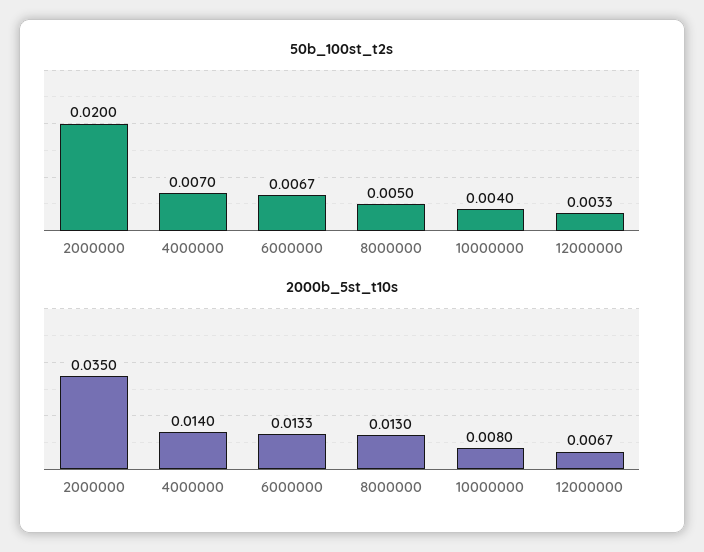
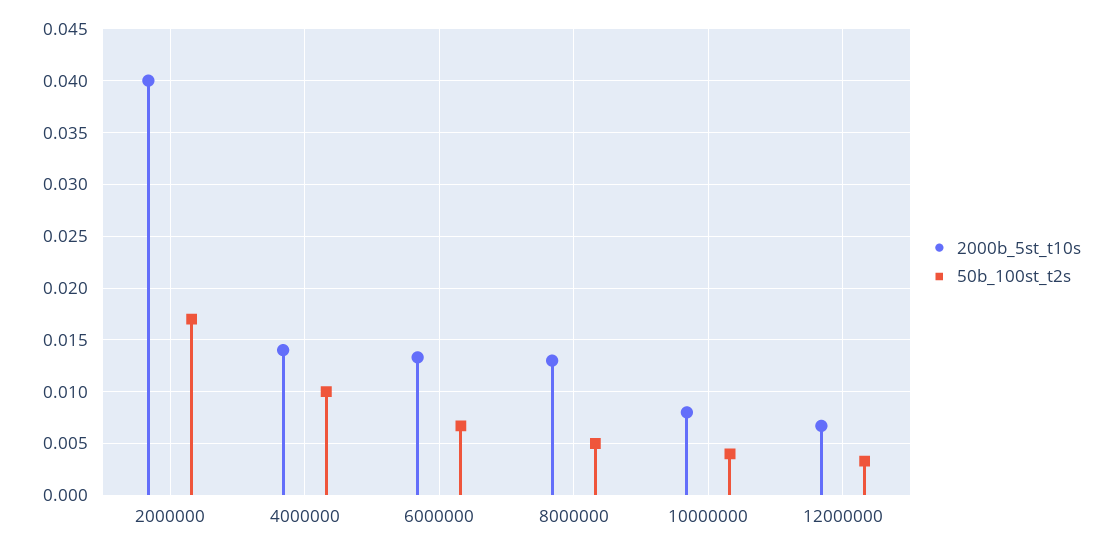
  {
    "50b_100st_t2s": {
-     "2000000": 0.02,
+     "2000000": 0.017,
-     "4000000": 0.007,
+     "4000000": 0.01,
      "6000000": 0.0067,
      "8000000": 0.005,
      "10000000": 0.004,
      "12000000": 0.0033
    },
    "2000b_5st_t10s": {
-     "2000000": 0.035,
+     "2000000": 0.04,
      "4000000": 0.014,
      "6000000": 0.0133,
      "8000000": 0.013,
      "10000000": 0.008,
      "12000000": 0.0067
    }
  }

